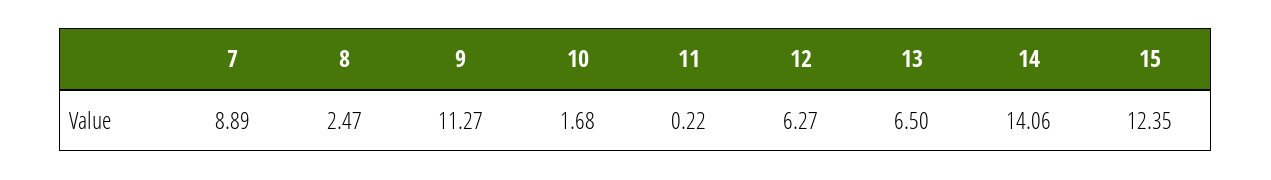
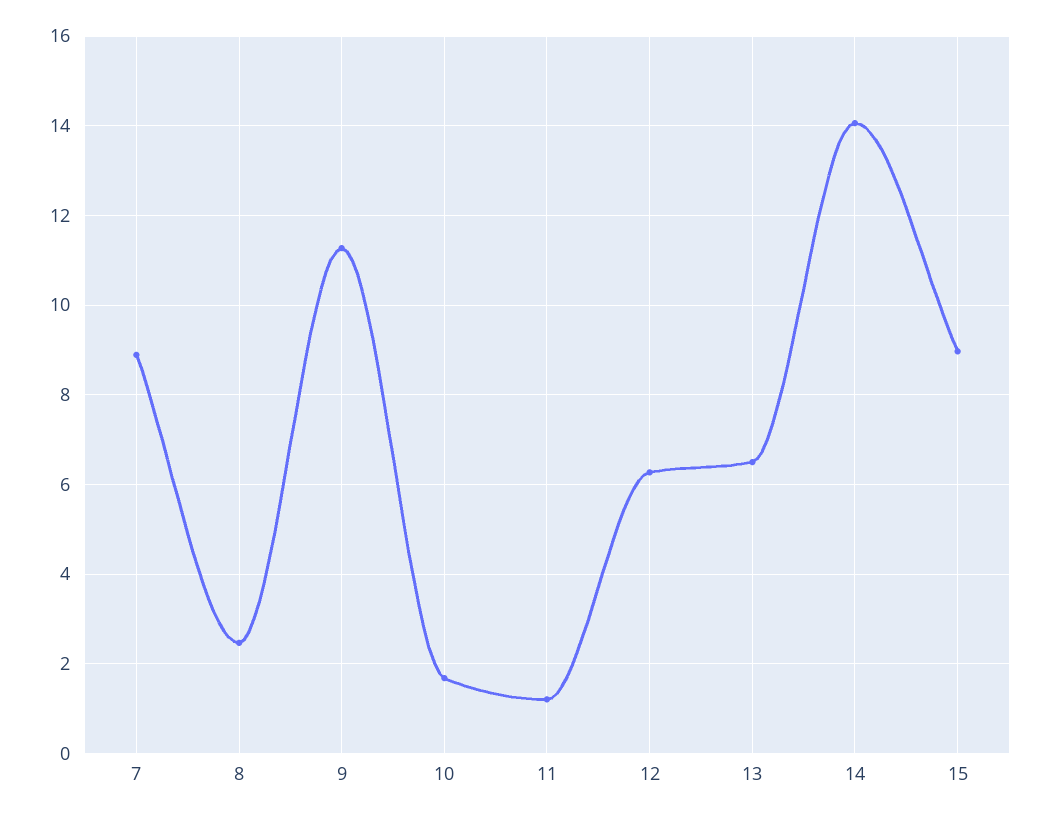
  {
    "7": 8.89,
    "8": 2.47,
    "9": 11.27,
    "10": 1.68,
-   "11": 0.22,
+   "11": 1.2,
    "12": 6.27,
    "13": 6.5,
    "14": 14.06,
-   "15": 12.35
+   "15": 9
  }

